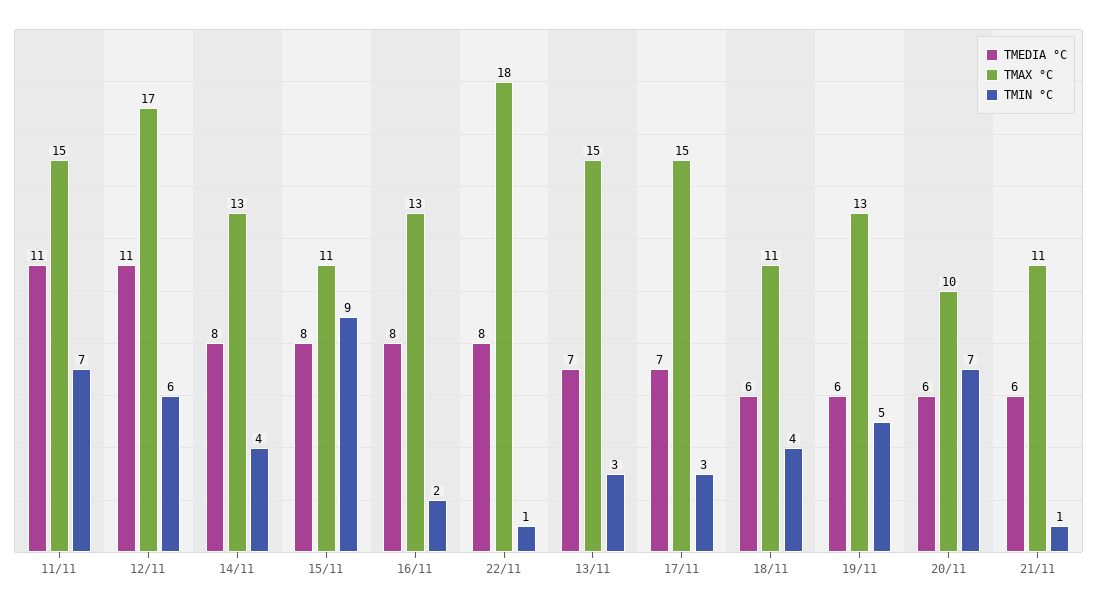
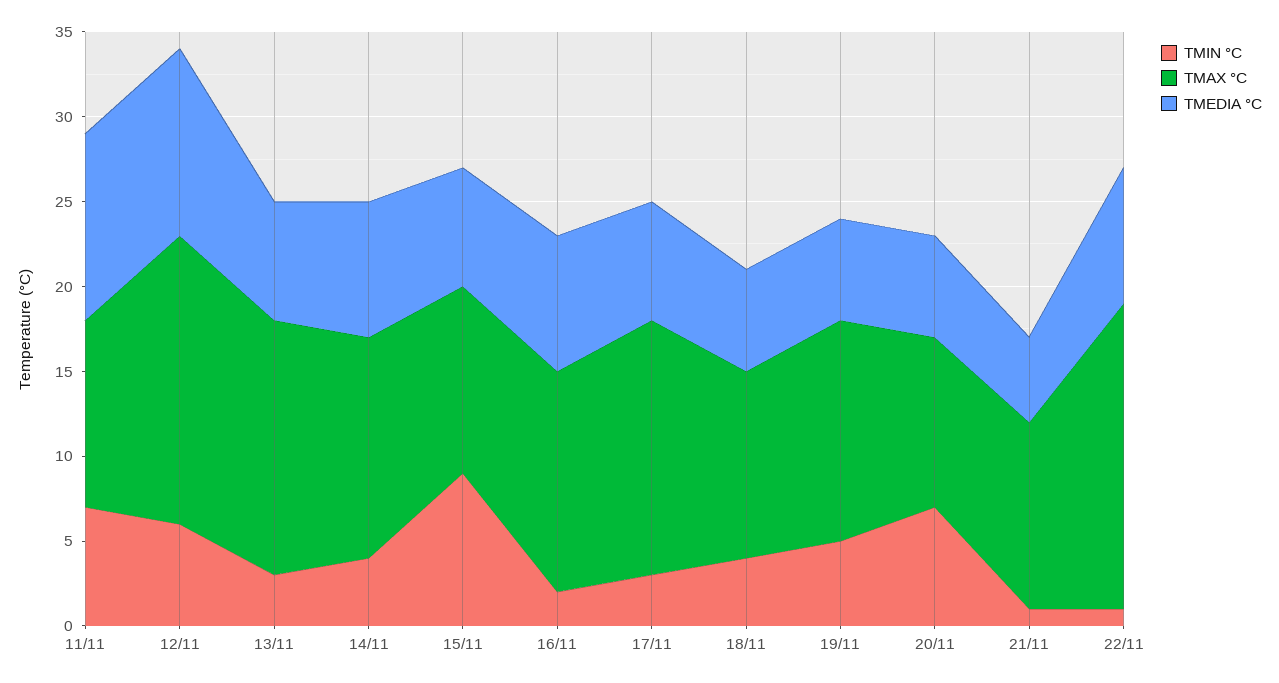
  {
    "TMEDIA °C": {
      "11/11": 11,
      "12/11": 11,
      "14/11": 8,
-     "15/11": 8,
+     "15/11": 7,
      "16/11": 8,
      "22/11": 8,
      "13/11": 7,
      "17/11": 7,
      "18/11": 6,
      "19/11": 6,
      "20/11": 6,
-     "21/11": 6
+     "21/11": 5
    },
    "TMAX °C": {
-     "11/11": 15,
+     "11/11": 11,
      "12/11": 17,
      "14/11": 13,
      "15/11": 11,
      "16/11": 13,
      "22/11": 18,
      "13/11": 15,
      "17/11": 15,
      "18/11": 11,
      "19/11": 13,
      "20/11": 10,
      "21/11": 11
    },
    "TMIN °C": {
      "11/11": 7,
      "12/11": 6,
      "14/11": 4,
      "15/11": 9,
      "16/11": 2,
      "22/11": 1,
      "13/11": 3,
      "17/11": 3,
      "18/11": 4,
      "19/11": 5,
      "20/11": 7,
      "21/11": 1
    }
  }

